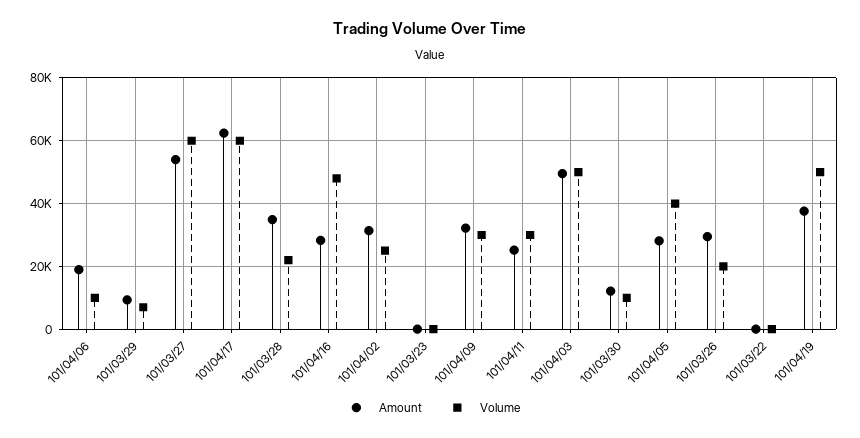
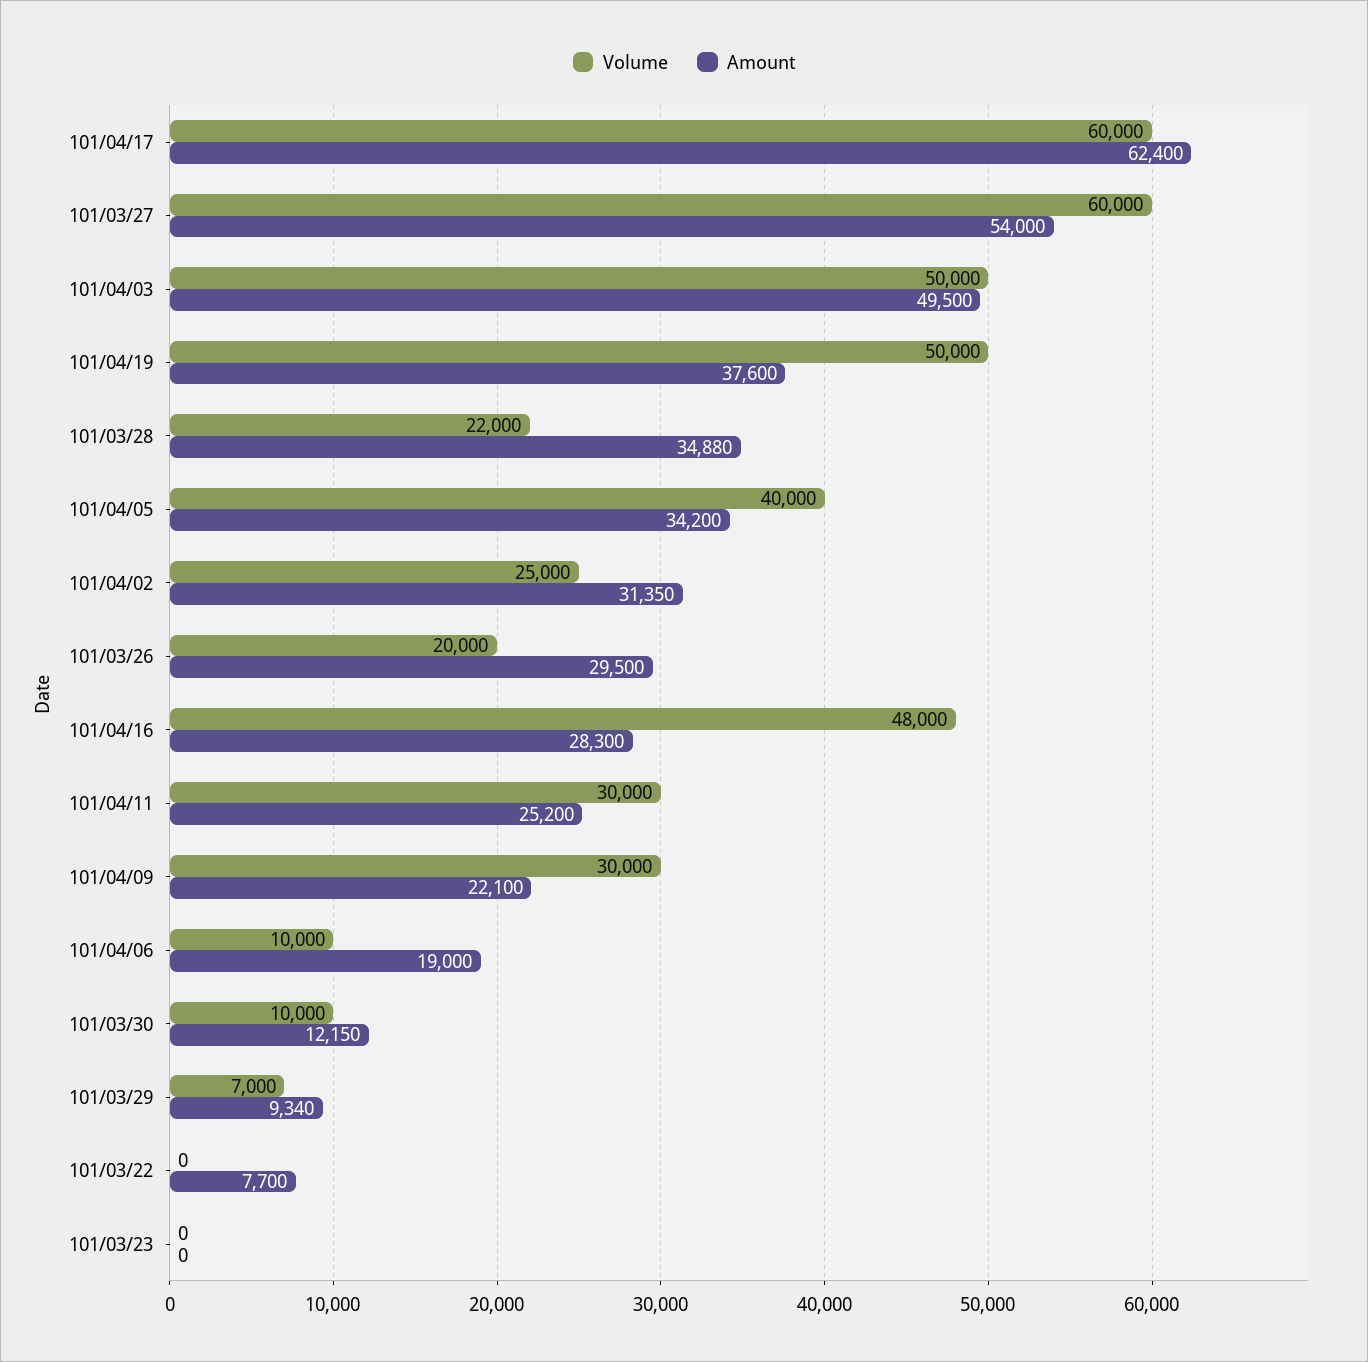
  {
    "Amount": {
      "101/04/06": 19000,
      "101/03/29": 9340,
      "101/03/27": 54000,
      "101/04/17": 62400,
      "101/03/28": 34880,
      "101/04/16": 28300,
      "101/04/02": 31350,
      "101/03/23": 0,
-     "101/04/09": 32000,
+     "101/04/09": 22100,
      "101/04/11": 25200,
      "101/04/03": 49500,
      "101/03/30": 12150,
-     "101/04/05": 28000,
+     "101/04/05": 34200,
      "101/03/26": 29500,
-     "101/03/22": 0,
+     "101/03/22": 7700,
      "101/04/19": 37600
    },
    "Volume": {
      "101/04/06": 10000,
      "101/03/29": 7000,
      "101/03/27": 60000,
      "101/04/17": 60000,
      "101/03/28": 22000,
      "101/04/16": 48000,
      "101/04/02": 25000,
      "101/03/23": 0,
      "101/04/09": 30000,
      "101/04/11": 30000,
      "101/04/03": 50000,
      "101/03/30": 10000,
      "101/04/05": 40000,
      "101/03/26": 20000,
      "101/03/22": 0,
      "101/04/19": 50000
    }
  }

